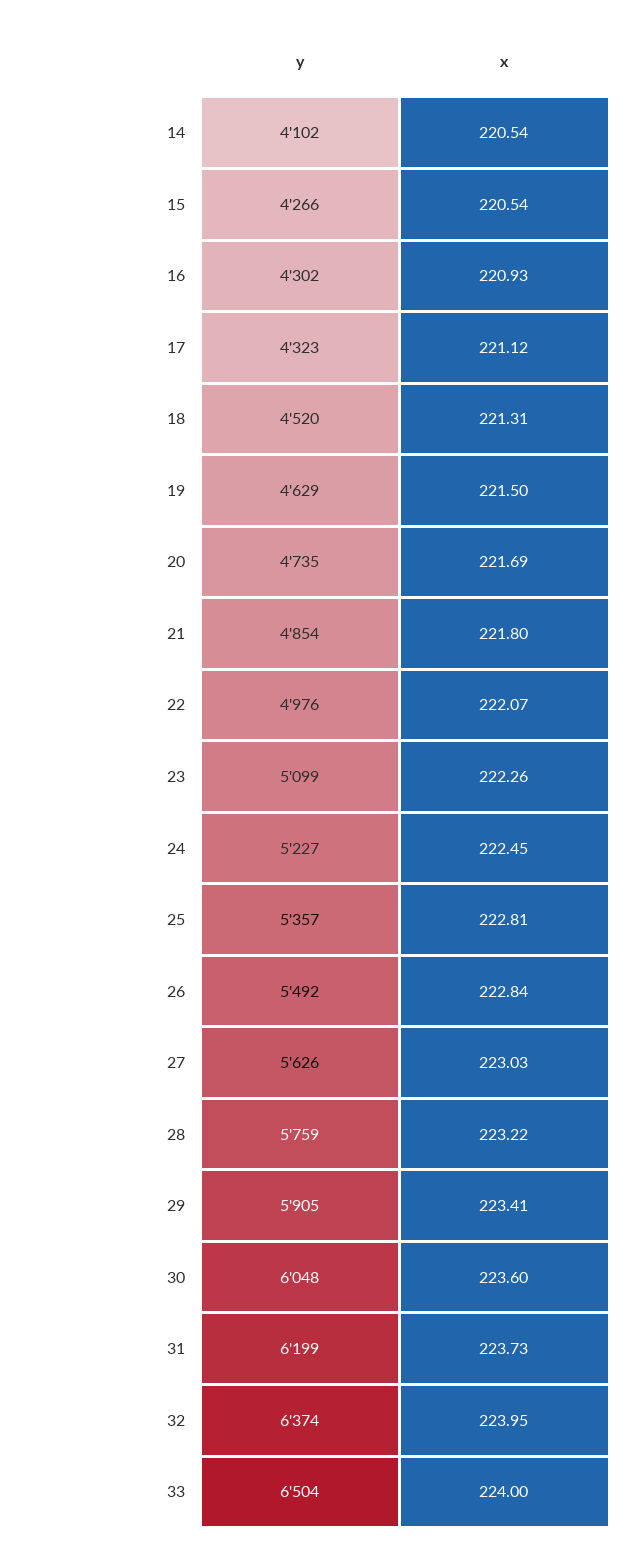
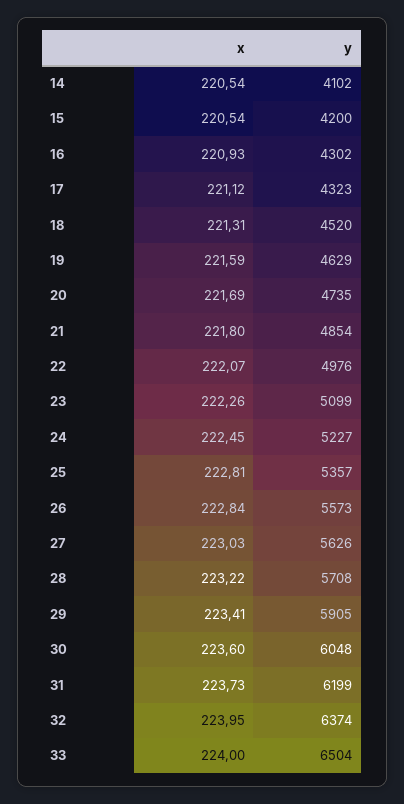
  {
    "y": {
      "14": 4102,
-     "15": 4266,
+     "15": 4200,
      "16": 4302,
      "17": 4323,
      "18": 4520,
      "19": 4629,
      "20": 4735,
      "21": 4854,
      "22": 4976,
      "23": 5099,
      "24": 5227,
      "25": 5357,
-     "26": 5492,
+     "26": 5573,
      "27": 5626,
-     "28": 5759,
+     "28": 5708,
      "29": 5905,
      "30": 6048,
      "31": 6199,
      "32": 6374,
      "33": 6504
    },
    "x": {
      "14": 220.54,
      "15": 220.54,
      "16": 220.93,
      "17": 221.12,
      "18": 221.31,
-     "19": 221.5,
+     "19": 221.59,
      "20": 221.69,
      "21": 221.8,
      "22": 222.07,
      "23": 222.26,
      "24": 222.45,
      "25": 222.81,
      "26": 222.84,
      "27": 223.03,
      "28": 223.22,
      "29": 223.41,
      "30": 223.6,
      "31": 223.73,
      "32": 223.95,
      "33": 224
    }
  }

